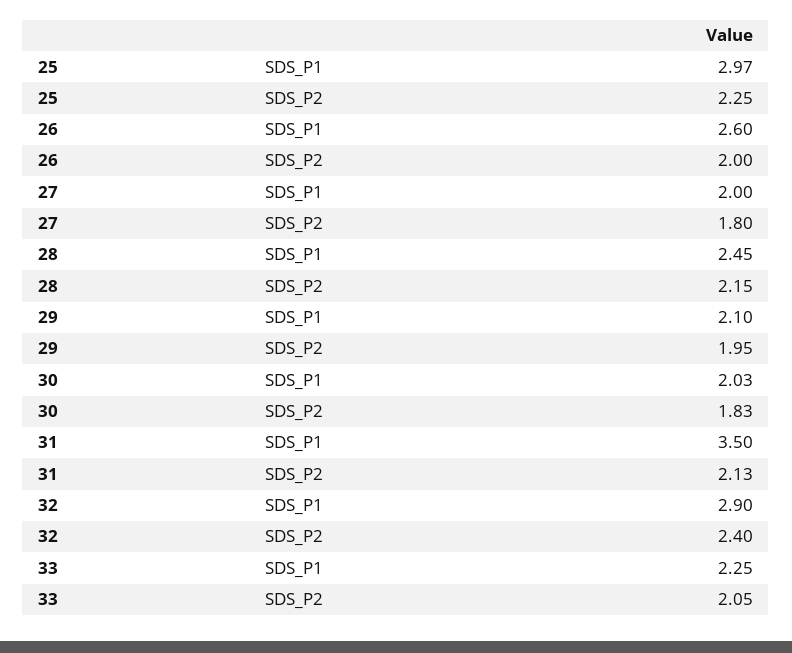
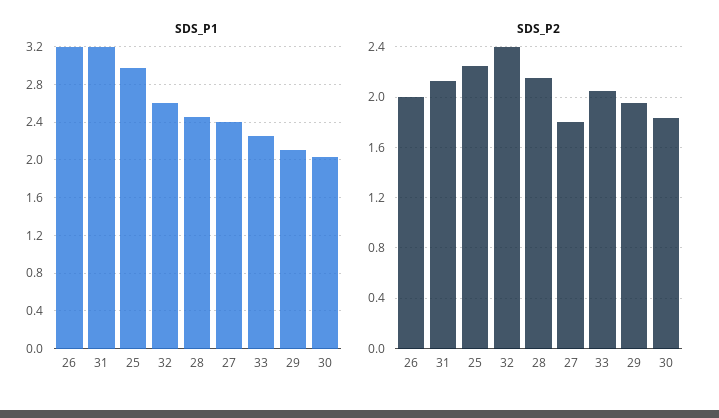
  {
    "SDS_P1": {
      "25": 2.97,
-     "26": 2.6,
+     "26": 3.2,
-     "27": 2,
+     "27": 2.4,
      "28": 2.45,
      "29": 2.1,
      "30": 2.03,
-     "31": 3.5,
+     "31": 3.2,
-     "32": 2.9,
+     "32": 2.6,
      "33": 2.25
    },
    "SDS_P2": {
      "25": 2.25,
      "26": 2,
      "27": 1.8,
      "28": 2.15,
      "29": 1.95,
      "30": 1.83,
      "31": 2.13,
      "32": 2.4,
      "33": 2.05
    }
  }

